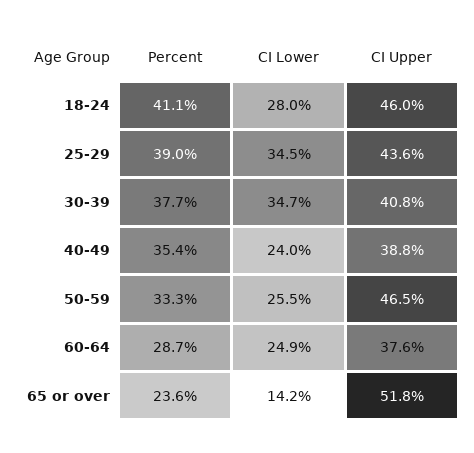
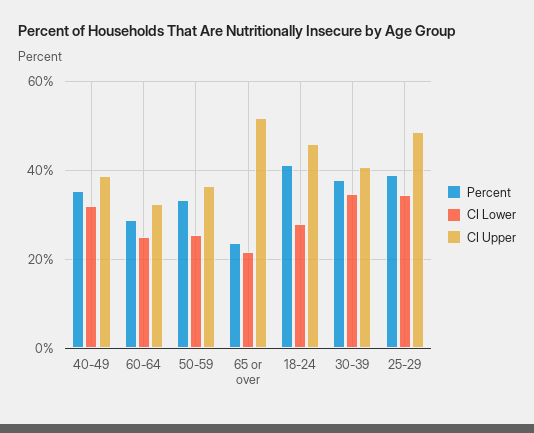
  {
    "Percent": {
      "18-24": 41.1,
      "25-29": 39,
      "30-39": 37.7,
      "40-49": 35.4,
      "50-59": 33.3,
      "60-64": 28.7,
      "65 or over": 23.6
    },
    "CI Lower": {
      "18-24": 28,
      "25-29": 34.5,
      "30-39": 34.7,
-     "40-49": 24,
+     "40-49": 32,
      "50-59": 25.5,
      "60-64": 24.9,
-     "65 or over": 14.2
+     "65 or over": 22
    },
    "CI Upper": {
      "18-24": 46,
-     "25-29": 43.6,
+     "25-29": 48,
      "30-39": 40.8,
      "40-49": 38.8,
-     "50-59": 46.5,
+     "50-59": 36,
-     "60-64": 37.6,
+     "60-64": 32,
      "65 or over": 51.8
    }
  }

